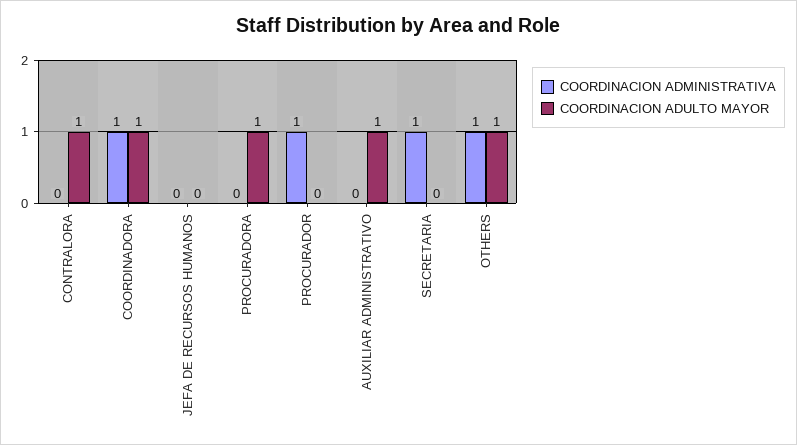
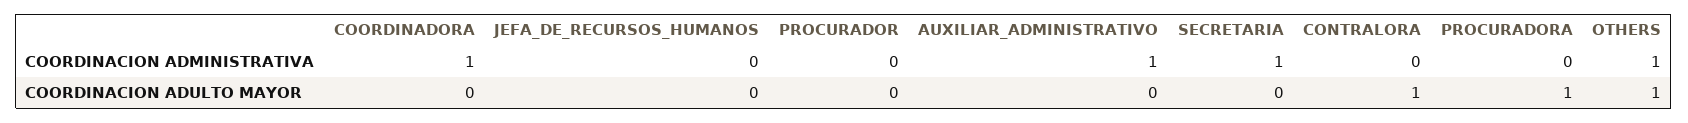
  {
    "COORDINACION ADMINISTRATIVA": {
      "CONTRALORA": 0,
      "COORDINADORA": 1,
      "JEFA DE RECURSOS HUMANOS": 0,
      "PROCURADORA": 0,
-     "PROCURADOR": 1,
+     "PROCURADOR": 0,
-     "AUXILIAR ADMINISTRATIVO": 0,
+     "AUXILIAR ADMINISTRATIVO": 1,
      "SECRETARIA": 1,
      "OTHERS": 1
    },
    "COORDINACION ADULTO MAYOR": {
      "CONTRALORA": 1,
-     "COORDINADORA": 1,
+     "COORDINADORA": 0,
      "JEFA DE RECURSOS HUMANOS": 0,
      "PROCURADORA": 1,
      "PROCURADOR": 0,
-     "AUXILIAR ADMINISTRATIVO": 1,
+     "AUXILIAR ADMINISTRATIVO": 0,
      "SECRETARIA": 0,
      "OTHERS": 1
    }
  }

